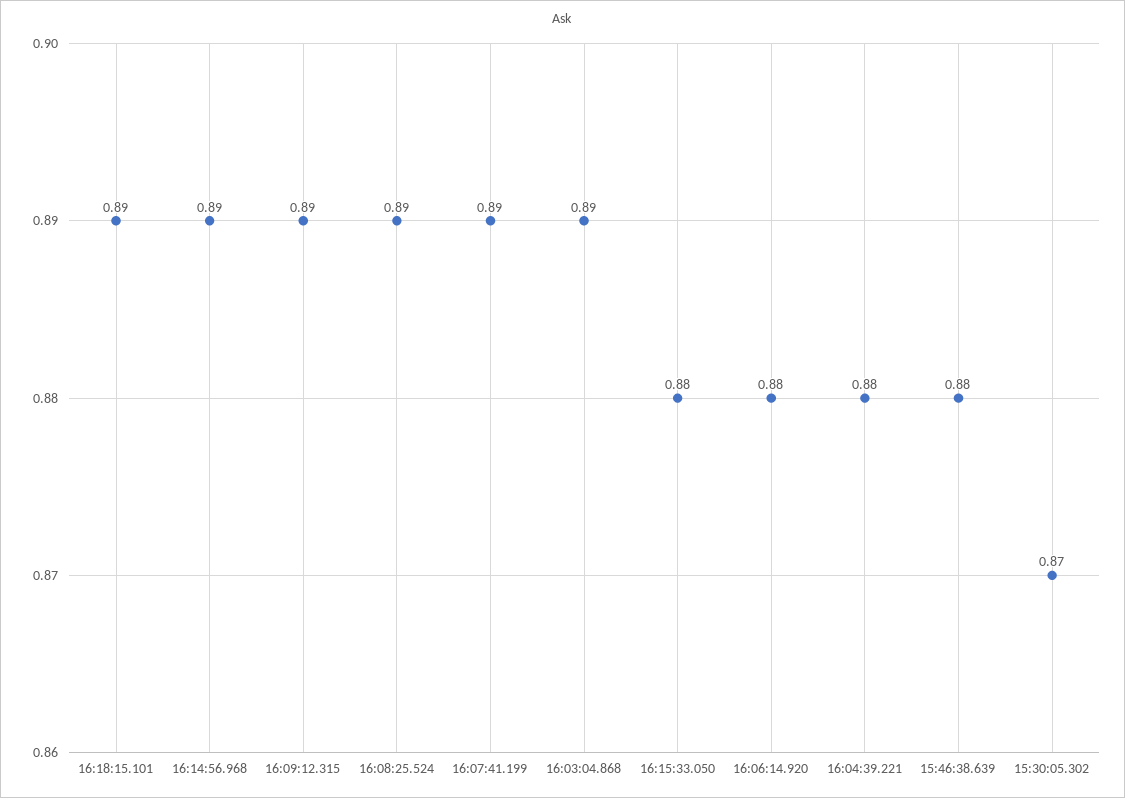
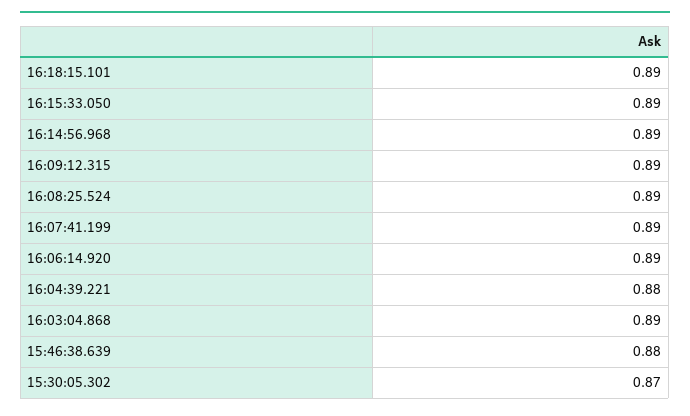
  {
    "16:18:15.101": 0.89,
    "16:14:56.968": 0.89,
    "16:09:12.315": 0.89,
    "16:08:25.524": 0.89,
    "16:07:41.199": 0.89,
    "16:03:04.868": 0.89,
-   "16:15:33.050": 0.88,
+   "16:15:33.050": 0.89,
-   "16:06:14.920": 0.88,
+   "16:06:14.920": 0.89,
    "16:04:39.221": 0.88,
    "15:46:38.639": 0.88,
    "15:30:05.302": 0.87
  }

